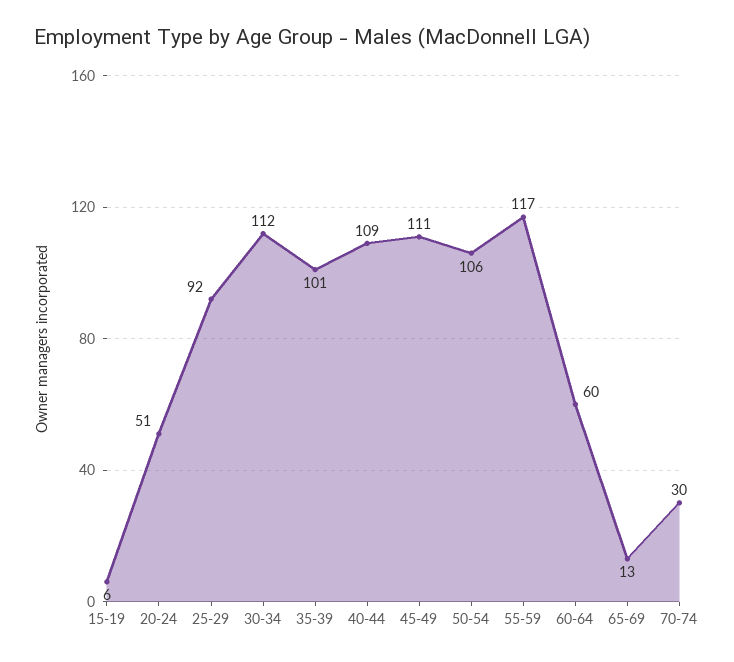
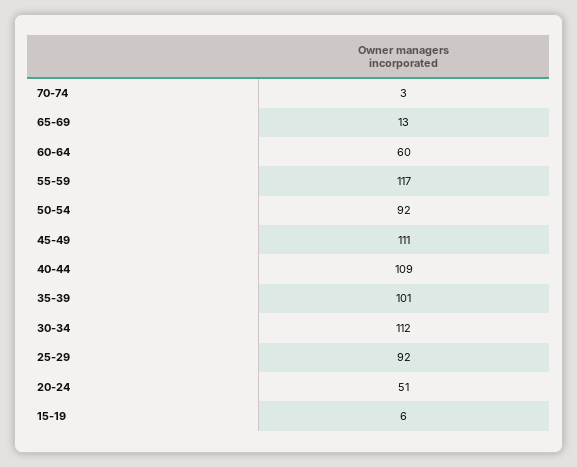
  {
    "15-19": 6,
    "20-24": 51,
    "25-29": 92,
    "30-34": 112,
    "35-39": 101,
    "40-44": 109,
    "45-49": 111,
-   "50-54": 106,
+   "50-54": 92,
    "55-59": 117,
    "60-64": 60,
    "65-69": 13,
-   "70-74": 30
+   "70-74": 3
  }

